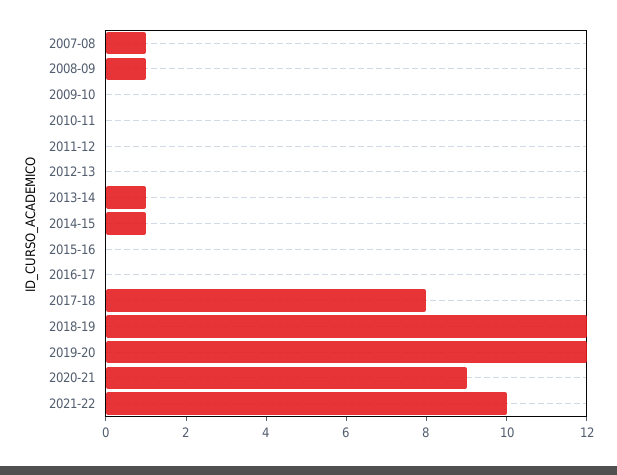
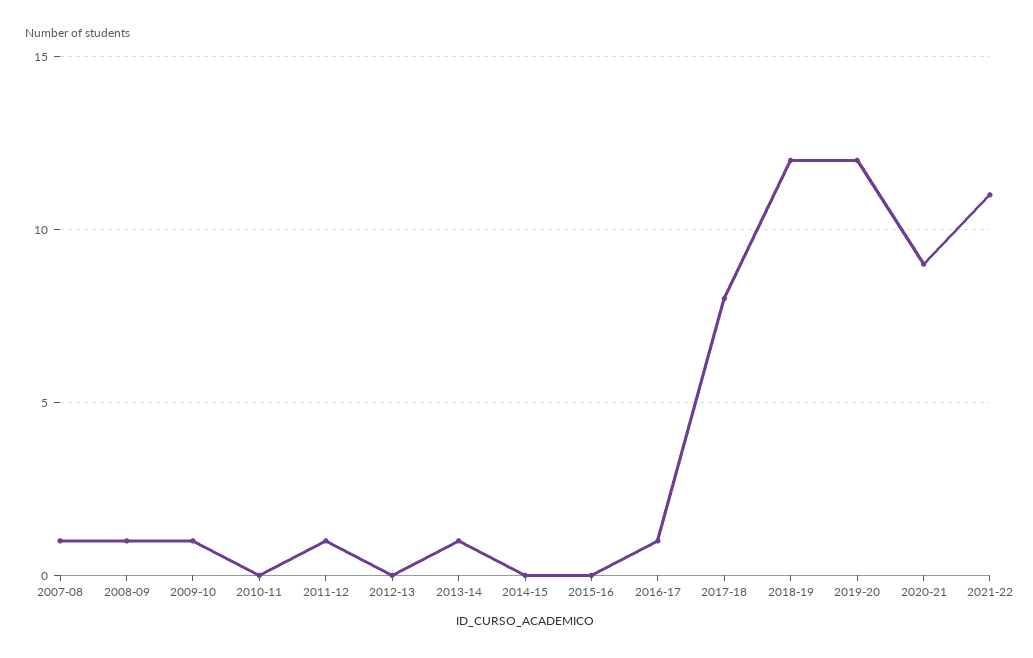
  {
    "2007-08": 1,
    "2008-09": 1,
-   "2009-10": 0,
+   "2009-10": 1,
    "2010-11": 0,
-   "2011-12": 0,
+   "2011-12": 1,
    "2012-13": 0,
    "2013-14": 1,
-   "2014-15": 1,
+   "2014-15": 0,
    "2015-16": 0,
-   "2016-17": 0,
+   "2016-17": 1,
    "2017-18": 8,
    "2018-19": 12,
    "2019-20": 12,
    "2020-21": 9,
-   "2021-22": 10
+   "2021-22": 11
  }

